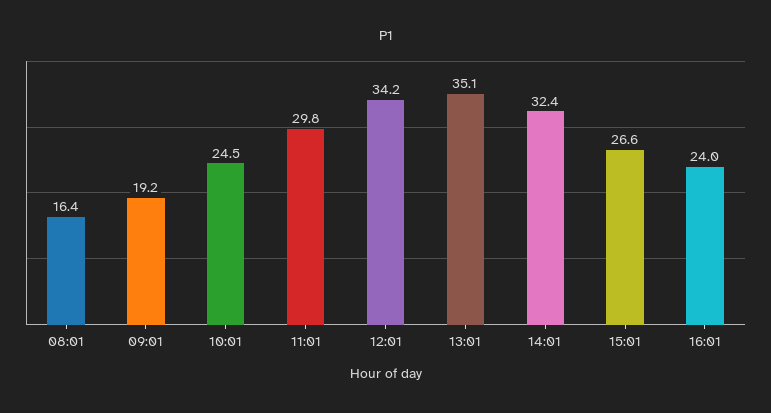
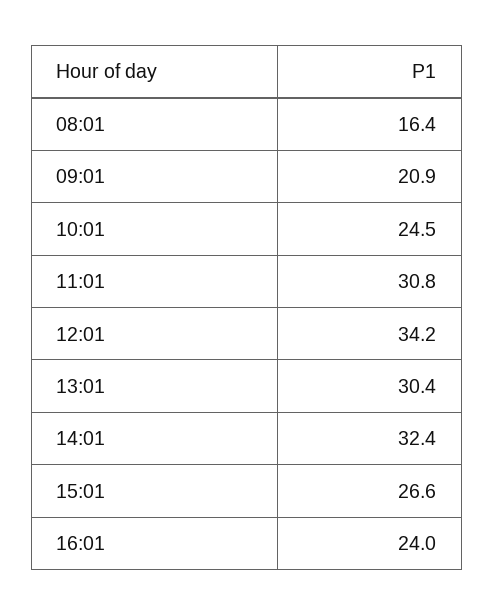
  {
    "08:01": 16.4,
-   "09:01": 19.2,
+   "09:01": 20.9,
    "10:01": 24.5,
-   "11:01": 29.8,
+   "11:01": 30.8,
    "12:01": 34.2,
-   "13:01": 35.1,
+   "13:01": 30.4,
    "14:01": 32.4,
    "15:01": 26.6,
    "16:01": 24
  }

